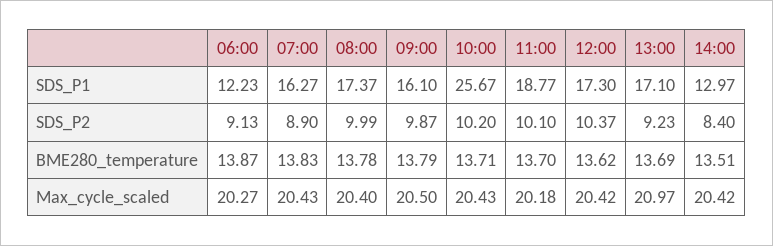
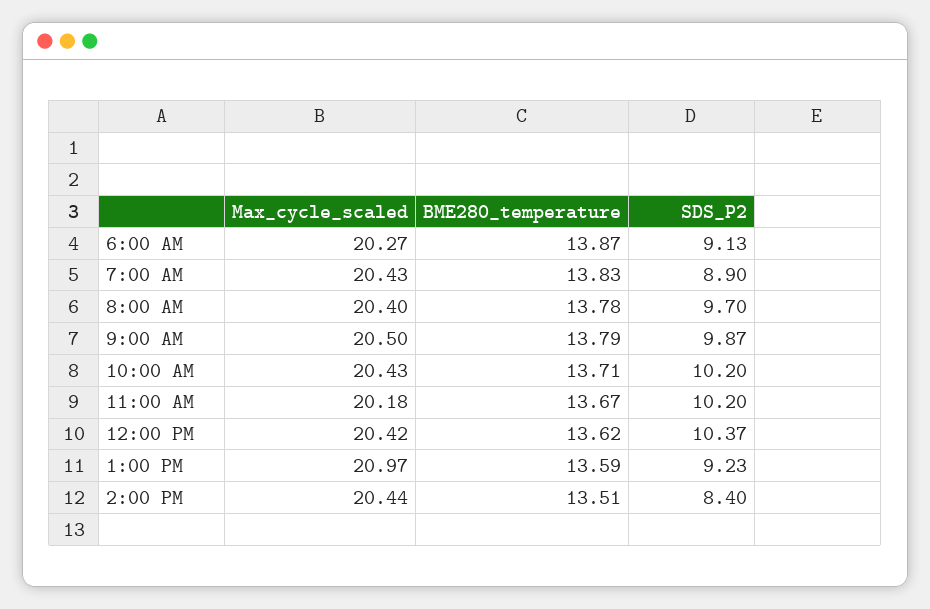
  {
    "06:00": {
-     "SDS_P1": 12.23,
      "SDS_P2": 9.13,
      "BME280_temperature": 13.87,
      "Max_cycle_scaled": 20.27
    },
    "07:00": {
-     "SDS_P1": 16.27,
      "SDS_P2": 8.9,
      "BME280_temperature": 13.83,
      "Max_cycle_scaled": 20.43
    },
    "08:00": {
-     "SDS_P1": 17.37,
-     "SDS_P2": 9.99,
+     "SDS_P2": 9.7,
      "BME280_temperature": 13.78,
      "Max_cycle_scaled": 20.4
    },
    "09:00": {
-     "SDS_P1": 16.1,
      "SDS_P2": 9.87,
      "BME280_temperature": 13.79,
      "Max_cycle_scaled": 20.5
    },
    "10:00": {
-     "SDS_P1": 25.67,
      "SDS_P2": 10.2,
      "BME280_temperature": 13.71,
      "Max_cycle_scaled": 20.43
    },
    "11:00": {
-     "SDS_P1": 18.77,
-     "SDS_P2": 10.1,
+     "SDS_P2": 10.2,
-     "BME280_temperature": 13.7,
+     "BME280_temperature": 13.67,
      "Max_cycle_scaled": 20.18
    },
    "12:00": {
-     "SDS_P1": 17.3,
      "SDS_P2": 10.37,
      "BME280_temperature": 13.62,
      "Max_cycle_scaled": 20.42
    },
    "13:00": {
-     "SDS_P1": 17.1,
      "SDS_P2": 9.23,
-     "BME280_temperature": 13.69,
+     "BME280_temperature": 13.59,
      "Max_cycle_scaled": 20.97
    },
    "14:00": {
-     "SDS_P1": 12.97,
      "SDS_P2": 8.4,
      "BME280_temperature": 13.51,
-     "Max_cycle_scaled": 20.42
+     "Max_cycle_scaled": 20.44
    }
  }

